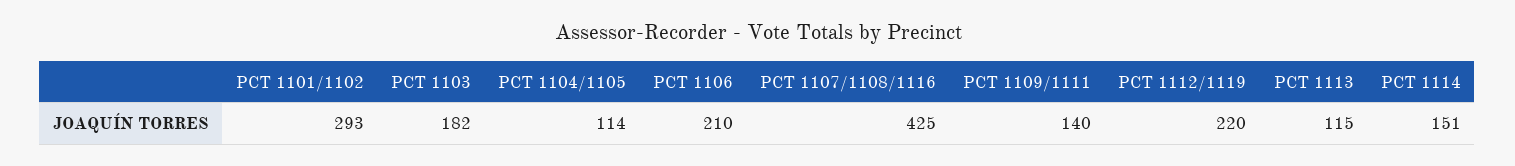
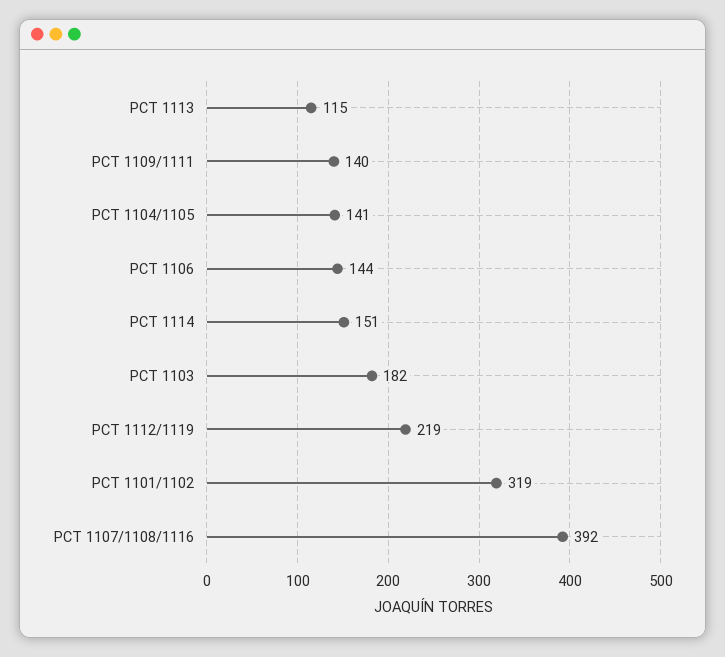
  {
-   "PCT 1101/1102": 293,
+   "PCT 1101/1102": 319,
    "PCT 1103": 182,
-   "PCT 1104/1105": 114,
+   "PCT 1104/1105": 141,
-   "PCT 1106": 210,
+   "PCT 1106": 144,
-   "PCT 1107/1108/1116": 425,
+   "PCT 1107/1108/1116": 392,
    "PCT 1109/1111": 140,
-   "PCT 1112/1119": 220,
+   "PCT 1112/1119": 219,
    "PCT 1113": 115,
    "PCT 1114": 151
  }

